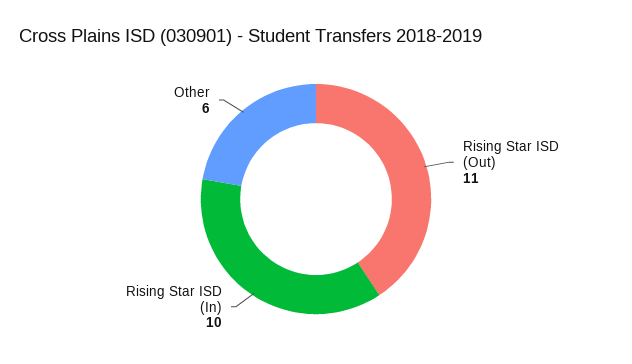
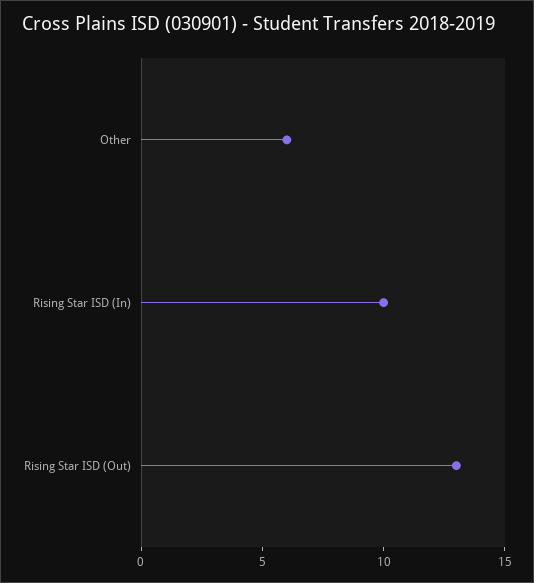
  {
-   "Rising Star ISD (Out)": 11,
+   "Rising Star ISD (Out)": 13,
    "Rising Star ISD (In)": 10,
    "Other": 6
  }

